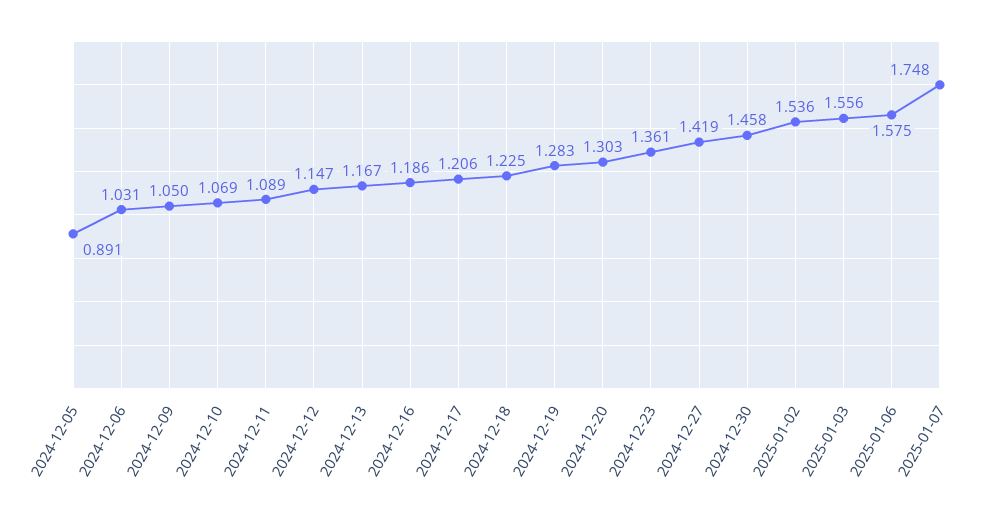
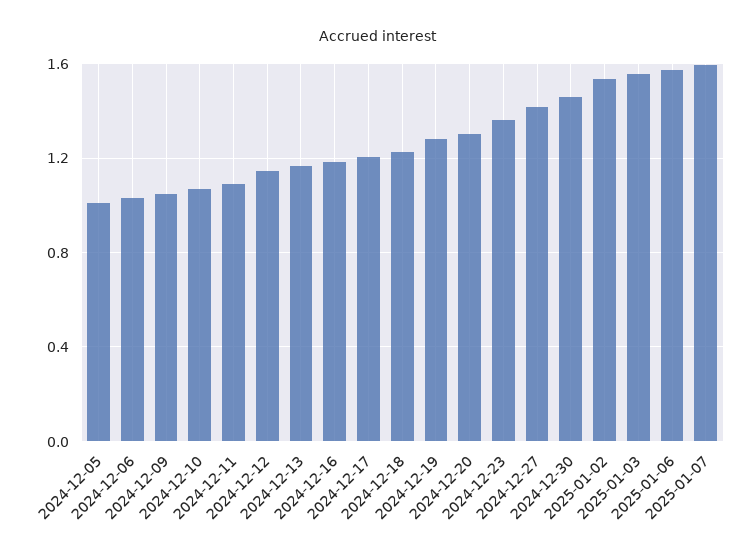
  {
-   "2024-12-05": 0.891,
+   "2024-12-05": 1,
    "2024-12-06": 1.031,
    "2024-12-09": 1.05,
    "2024-12-10": 1.069,
    "2024-12-11": 1.089,
    "2024-12-12": 1.147,
    "2024-12-13": 1.167,
    "2024-12-16": 1.186,
    "2024-12-17": 1.206,
    "2024-12-18": 1.225,
    "2024-12-19": 1.283,
    "2024-12-20": 1.303,
    "2024-12-23": 1.361,
    "2024-12-27": 1.419,
    "2024-12-30": 1.458,
    "2025-01-02": 1.536,
    "2025-01-03": 1.556,
    "2025-01-06": 1.575,
-   "2025-01-07": 1.748
+   "2025-01-07": 1.6
  }

